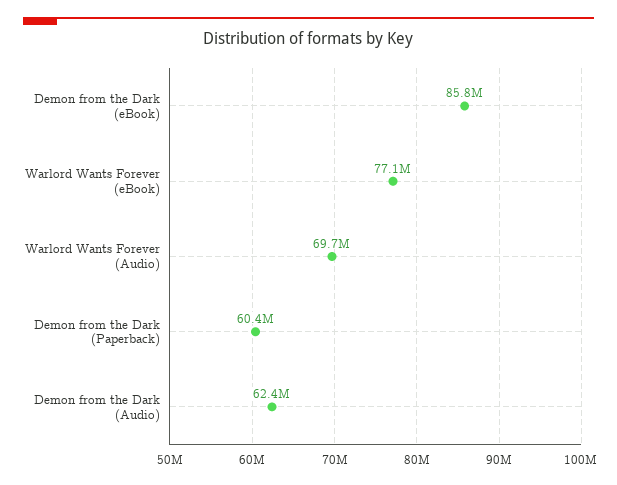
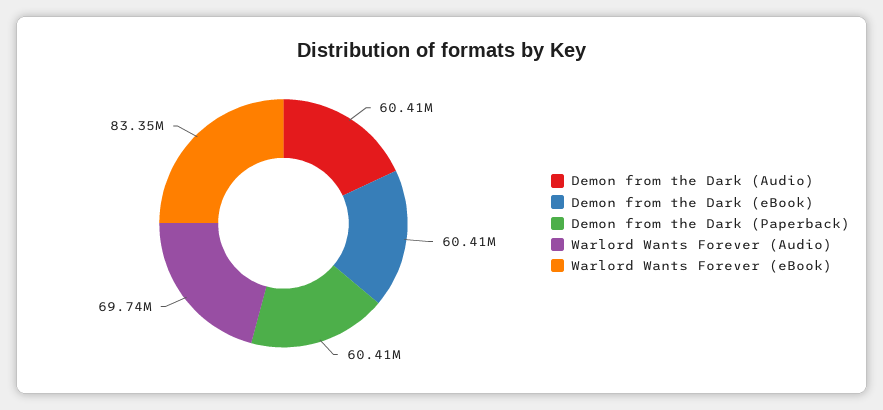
  {
-   "Demon from the Dark (eBook)": 85800000,
+   "Demon from the Dark (eBook)": 60410000,
-   "Warlord Wants Forever (eBook)": 77100000,
+   "Warlord Wants Forever (eBook)": 83350000,
    "Warlord Wants Forever (Audio)": 69740000,
    "Demon from the Dark (Paperback)": 60410000,
-   "Demon from the Dark (Audio)": 62400000
+   "Demon from the Dark (Audio)": 60410000
  }

